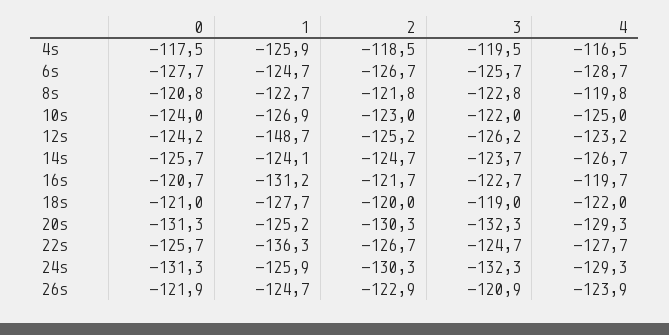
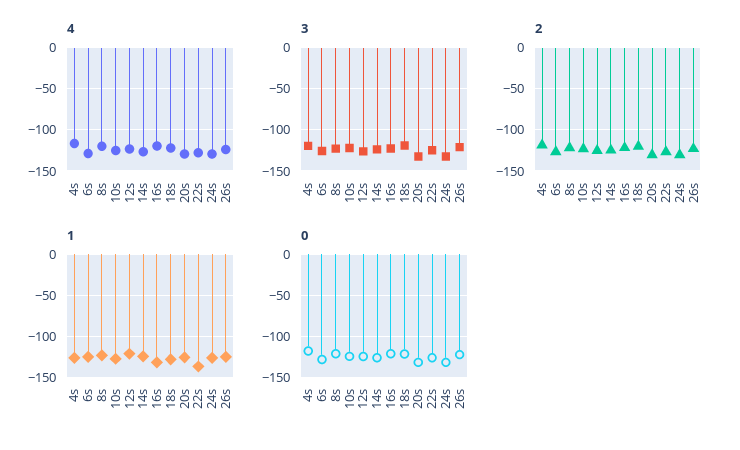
  {
    "0": {
      "4s": -117.5,
      "6s": -127.7,
      "8s": -120.8,
      "10s": -124,
      "12s": -124.2,
      "14s": -125.7,
      "16s": -120.7,
      "18s": -121,
      "20s": -131.3,
      "22s": -125.7,
      "24s": -131.3,
      "26s": -121.9
    },
    "1": {
      "4s": -125.9,
      "6s": -124.7,
      "8s": -122.7,
      "10s": -126.9,
-     "12s": -148.7,
+     "12s": -120,
      "14s": -124.1,
      "16s": -131.2,
      "18s": -127.7,
      "20s": -125.2,
      "22s": -136.3,
      "24s": -125.9,
      "26s": -124.7
    },
    "2": {
      "4s": -118.5,
      "6s": -126.7,
      "8s": -121.8,
      "10s": -123,
      "12s": -125.2,
      "14s": -124.7,
      "16s": -121.7,
      "18s": -120,
      "20s": -130.3,
      "22s": -126.7,
      "24s": -130.3,
      "26s": -122.9
    },
    "3": {
      "4s": -119.5,
      "6s": -125.7,
      "8s": -122.8,
      "10s": -122,
      "12s": -126.2,
      "14s": -123.7,
      "16s": -122.7,
      "18s": -119,
      "20s": -132.3,
      "22s": -124.7,
      "24s": -132.3,
      "26s": -120.9
    },
    "4": {
      "4s": -116.5,
      "6s": -128.7,
      "8s": -119.8,
      "10s": -125,
      "12s": -123.2,
      "14s": -126.7,
      "16s": -119.7,
      "18s": -122,
      "20s": -129.3,
      "22s": -127.7,
      "24s": -129.3,
      "26s": -123.9
    }
  }

